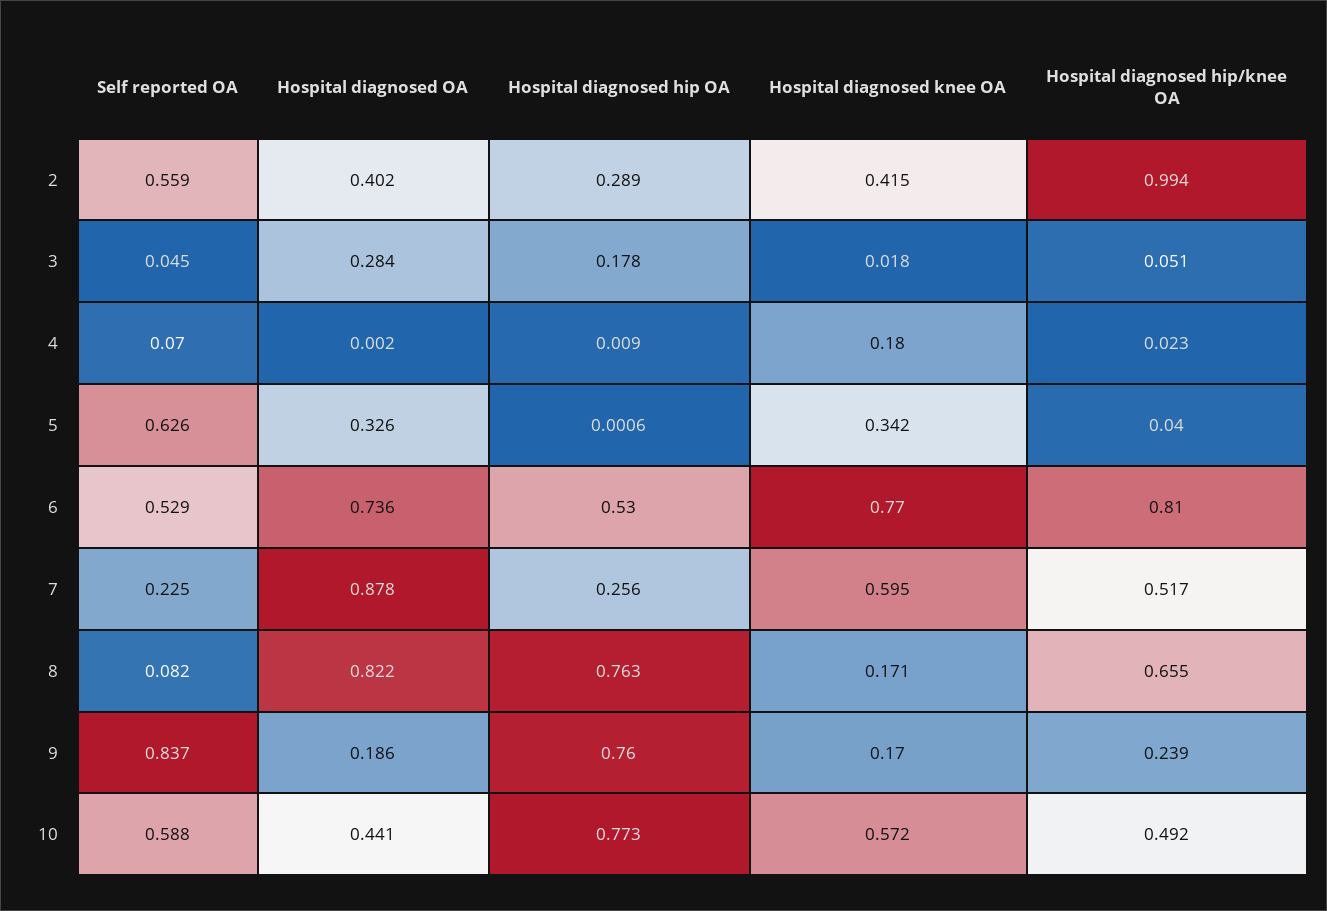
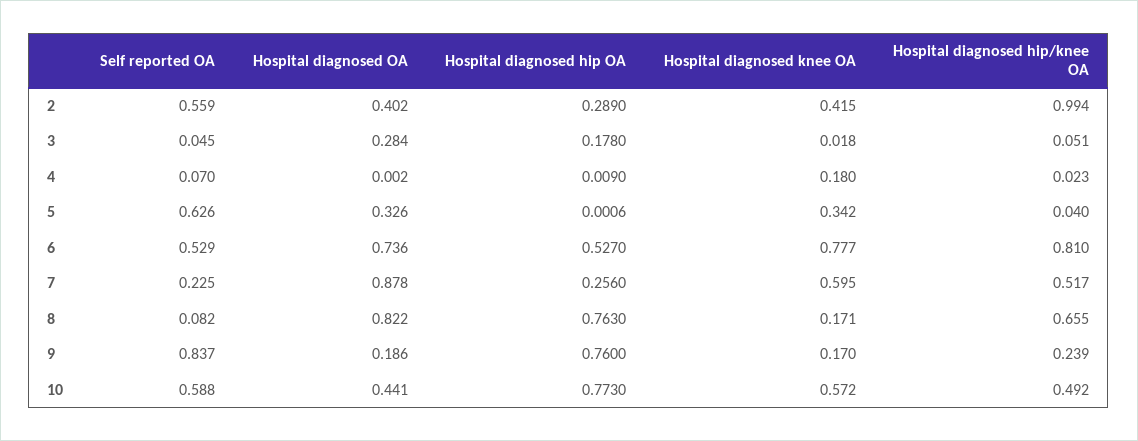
  {
    "Self reported OA": {
      "2": 0.559,
      "3": 0.045,
      "4": 0.07,
      "5": 0.626,
      "6": 0.529,
      "7": 0.225,
      "8": 0.082,
      "9": 0.837,
      "10": 0.588
    },
    "Hospital diagnosed OA": {
      "2": 0.402,
      "3": 0.284,
      "4": 0.002,
      "5": 0.326,
      "6": 0.736,
      "7": 0.878,
      "8": 0.822,
      "9": 0.186,
      "10": 0.441
    },
    "Hospital diagnosed hip OA": {
      "2": 0.289,
      "3": 0.178,
      "4": 0.009,
      "5": 0.0006,
-     "6": 0.53,
+     "6": 0.527,
      "7": 0.256,
      "8": 0.763,
      "9": 0.76,
      "10": 0.773
    },
    "Hospital diagnosed knee OA": {
      "2": 0.415,
      "3": 0.018,
      "4": 0.18,
      "5": 0.342,
-     "6": 0.77,
+     "6": 0.777,
      "7": 0.595,
      "8": 0.171,
      "9": 0.17,
      "10": 0.572
    },
    "Hospital diagnosed hip/knee OA": {
      "2": 0.994,
      "3": 0.051,
      "4": 0.023,
      "5": 0.04,
      "6": 0.81,
      "7": 0.517,
      "8": 0.655,
      "9": 0.239,
      "10": 0.492
    }
  }

